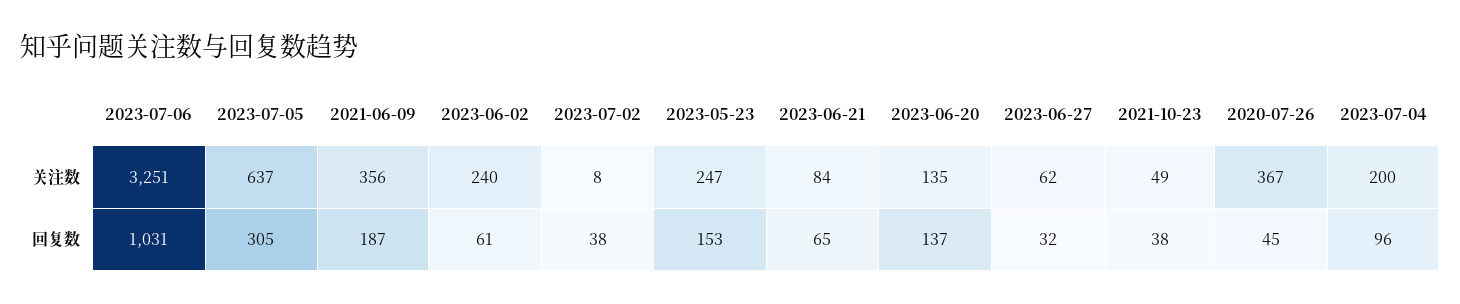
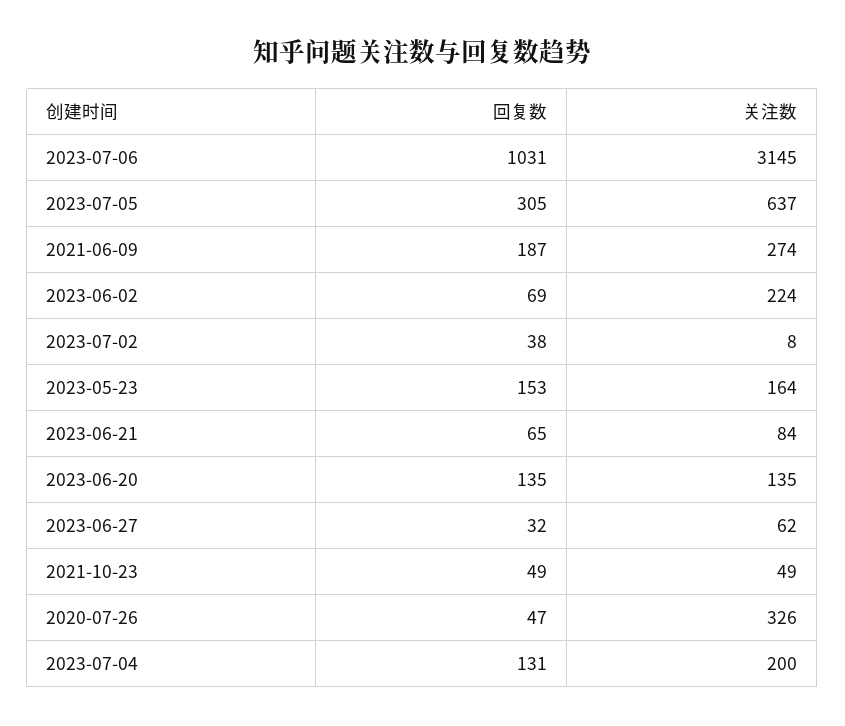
  {
    "2023-07-06": {
-     "关注数": 3251,
+     "关注数": 3145,
      "回复数": 1031
    },
    "2023-07-05": {
      "关注数": 637,
      "回复数": 305
    },
    "2021-06-09": {
-     "关注数": 356,
+     "关注数": 274,
      "回复数": 187
    },
    "2023-06-02": {
-     "关注数": 240,
+     "关注数": 224,
-     "回复数": 61
+     "回复数": 69
    },
    "2023-07-02": {
      "关注数": 8,
      "回复数": 38
    },
    "2023-05-23": {
-     "关注数": 247,
+     "关注数": 164,
      "回复数": 153
    },
    "2023-06-21": {
      "关注数": 84,
      "回复数": 65
    },
    "2023-06-20": {
      "关注数": 135,
-     "回复数": 137
+     "回复数": 135
    },
    "2023-06-27": {
      "关注数": 62,
      "回复数": 32
    },
    "2021-10-23": {
      "关注数": 49,
-     "回复数": 38
+     "回复数": 49
    },
    "2020-07-26": {
-     "关注数": 367,
+     "关注数": 326,
-     "回复数": 45
+     "回复数": 47
    },
    "2023-07-04": {
      "关注数": 200,
-     "回复数": 96
+     "回复数": 131
    }
  }

